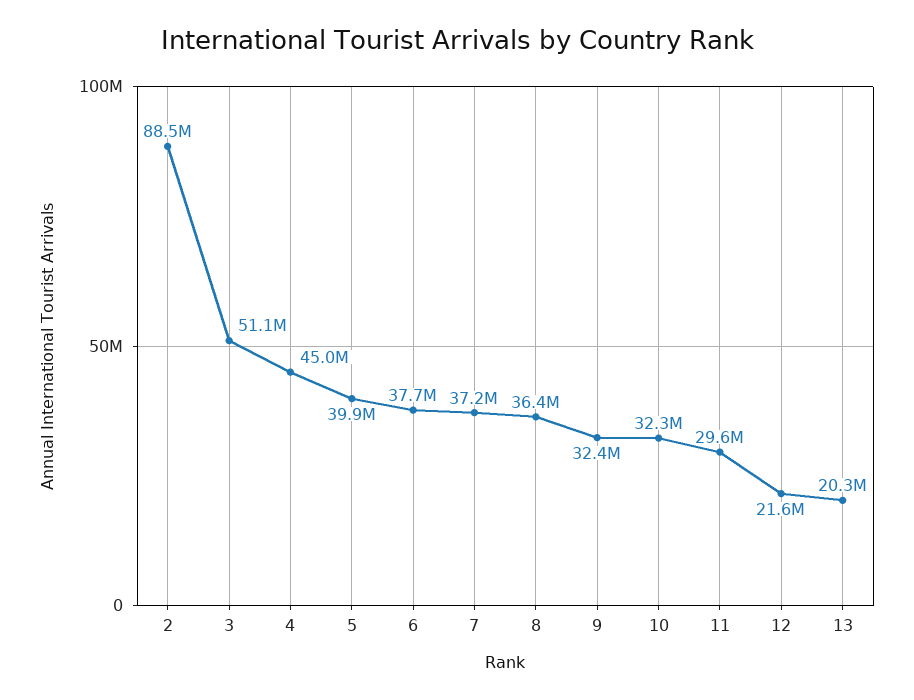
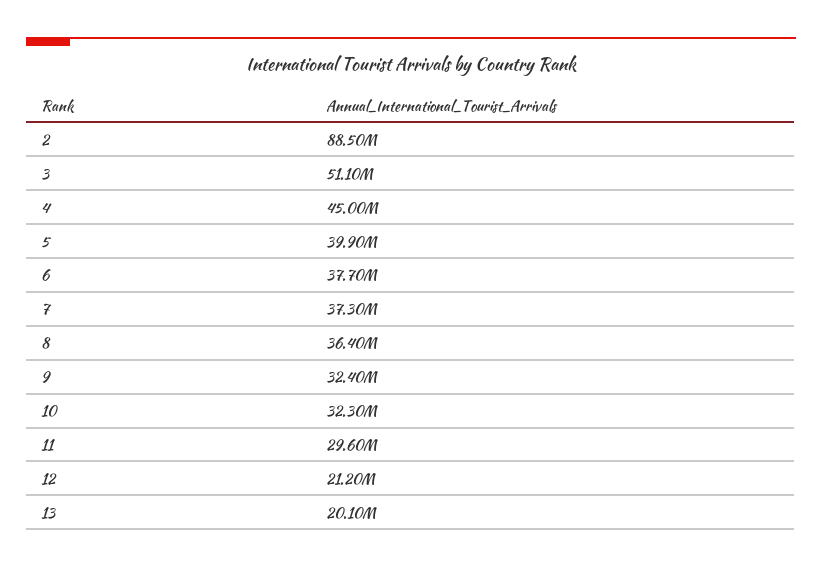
  {
    "2": 88500000,
    "3": 51100000,
    "4": 45000000,
    "5": 39900000,
    "6": 37700000,
-   "7": 37200000,
+   "7": 37300000,
    "8": 36400000,
    "9": 32400000,
    "10": 32300000,
    "11": 29600000,
-   "12": 21600000,
+   "12": 21200000,
-   "13": 20300000
+   "13": 20100000
  }

